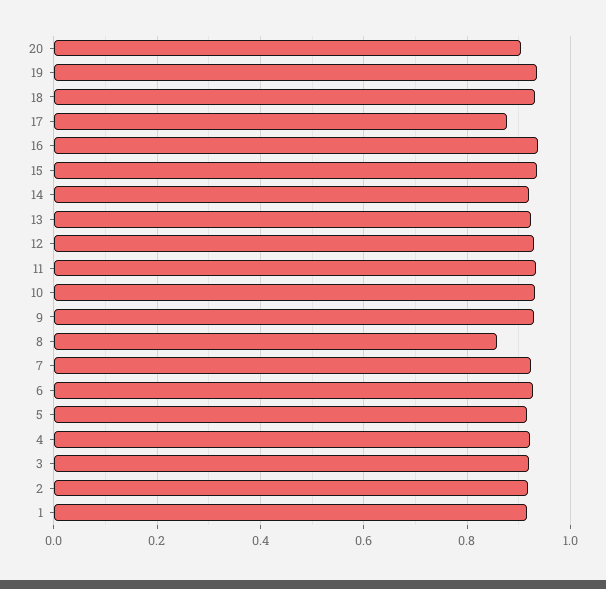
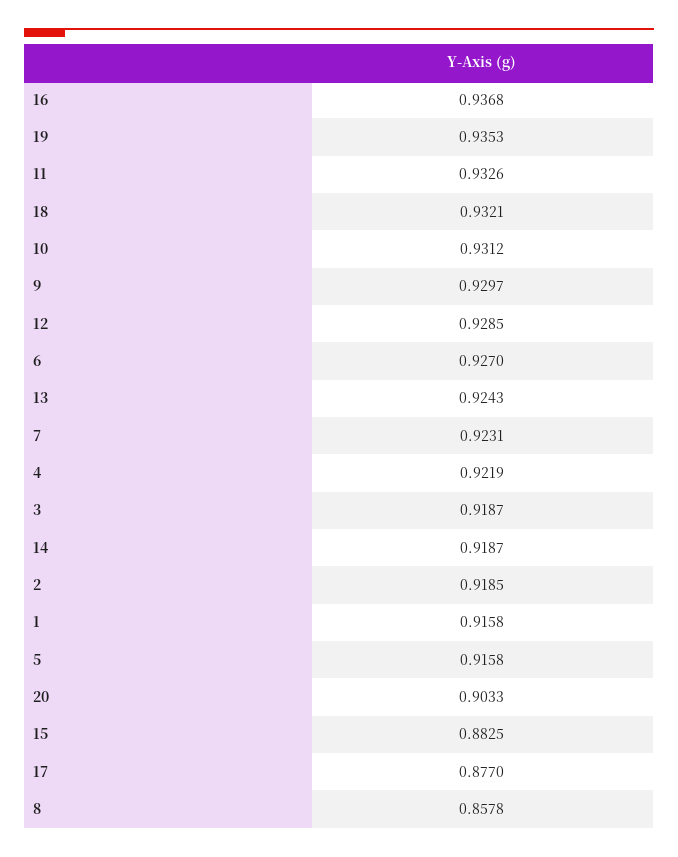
  {
    "20": 0.9033,
    "19": 0.9353,
    "18": 0.9321,
    "17": 0.877,
    "16": 0.9368,
-   "15": 0.94,
+   "15": 0.8825,
    "14": 0.9187,
    "13": 0.9243,
    "12": 0.9285,
    "11": 0.9326,
    "10": 0.9312,
    "9": 0.9297,
    "8": 0.8578,
    "7": 0.9231,
    "6": 0.927,
    "5": 0.9158,
    "4": 0.9219,
    "3": 0.9187,
    "2": 0.9185,
    "1": 0.9158
  }

